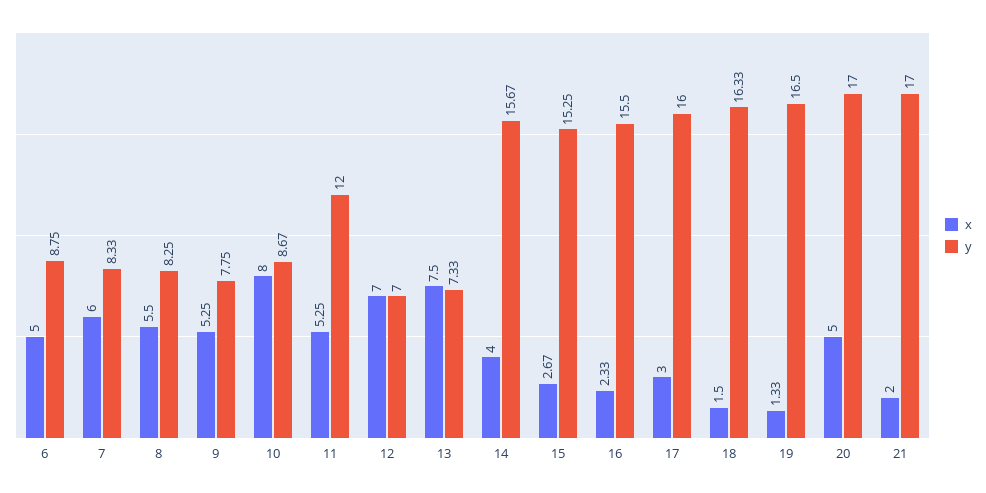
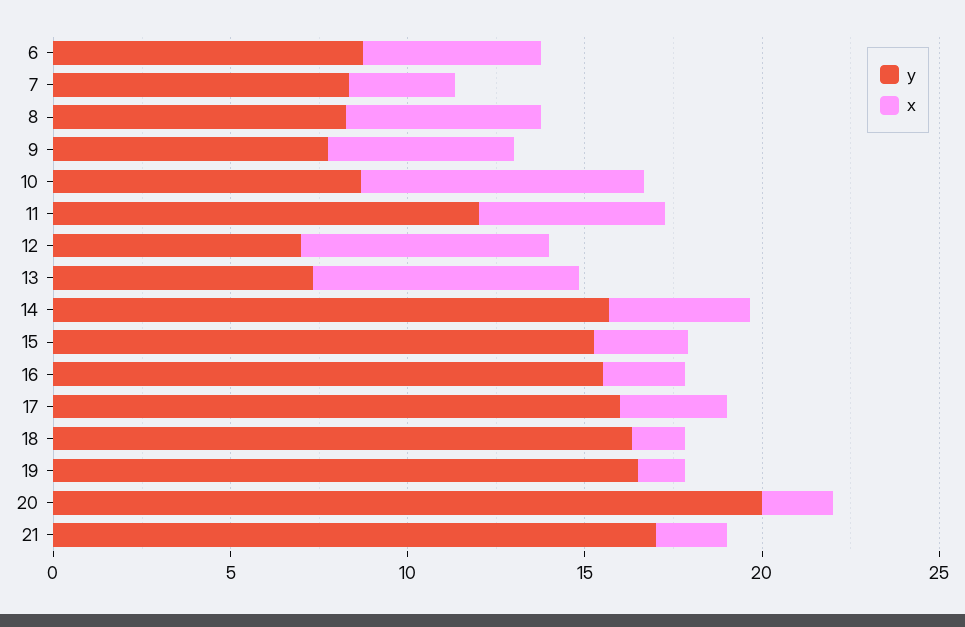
  {
    "x": {
      "6": 5,
-     "7": 6,
+     "7": 3,
      "8": 5.5,
      "9": 5.25,
      "10": 8,
      "11": 5.25,
      "12": 7,
      "13": 7.5,
      "14": 4,
      "15": 2.67,
      "16": 2.33,
      "17": 3,
      "18": 1.5,
      "19": 1.33,
-     "20": 5,
+     "20": 2,
      "21": 2
    },
    "y": {
      "6": 8.75,
      "7": 8.33,
      "8": 8.25,
      "9": 7.75,
      "10": 8.67,
      "11": 12,
      "12": 7,
      "13": 7.33,
      "14": 15.67,
      "15": 15.25,
      "16": 15.5,
      "17": 16,
      "18": 16.33,
      "19": 16.5,
-     "20": 17,
+     "20": 20,
      "21": 17
    }
  }

